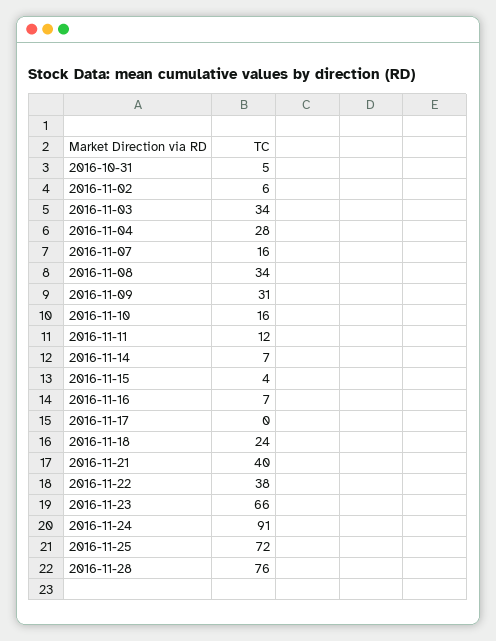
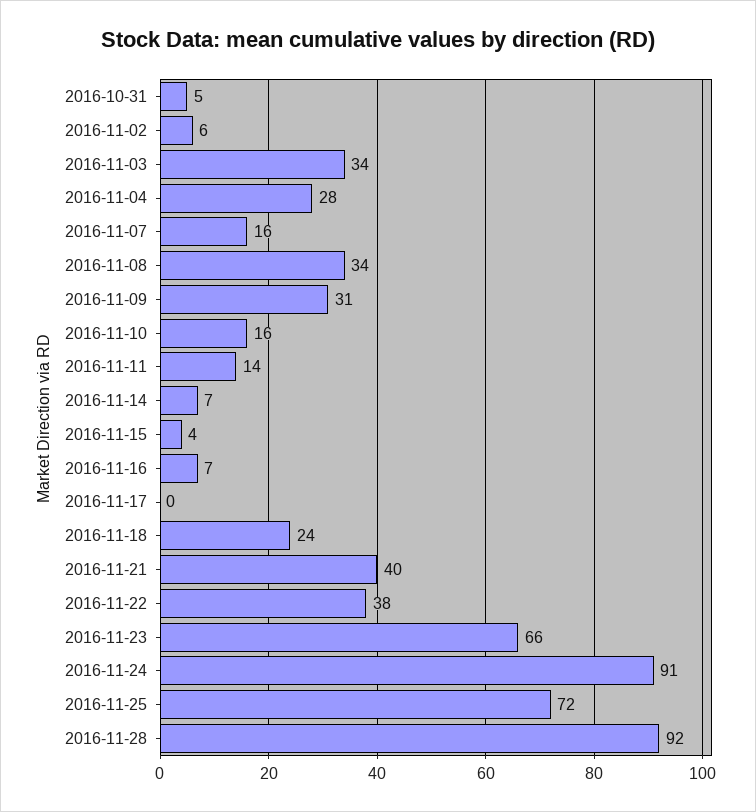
  {
    "2016-10-31": 5,
    "2016-11-02": 6,
    "2016-11-03": 34,
    "2016-11-04": 28,
    "2016-11-07": 16,
    "2016-11-08": 34,
    "2016-11-09": 31,
    "2016-11-10": 16,
-   "2016-11-11": 12,
+   "2016-11-11": 14,
    "2016-11-14": 7,
    "2016-11-15": 4,
    "2016-11-16": 7,
    "2016-11-17": 0,
    "2016-11-18": 24,
    "2016-11-21": 40,
    "2016-11-22": 38,
    "2016-11-23": 66,
    "2016-11-24": 91,
    "2016-11-25": 72,
-   "2016-11-28": 76
+   "2016-11-28": 92
  }

